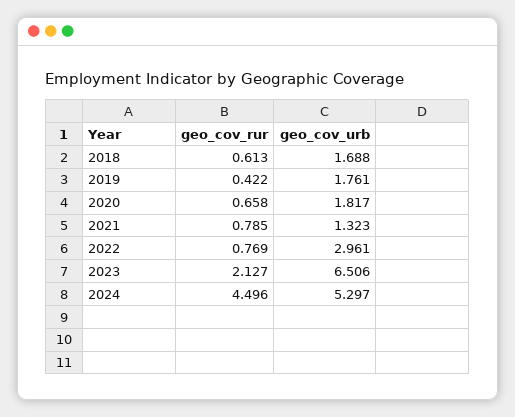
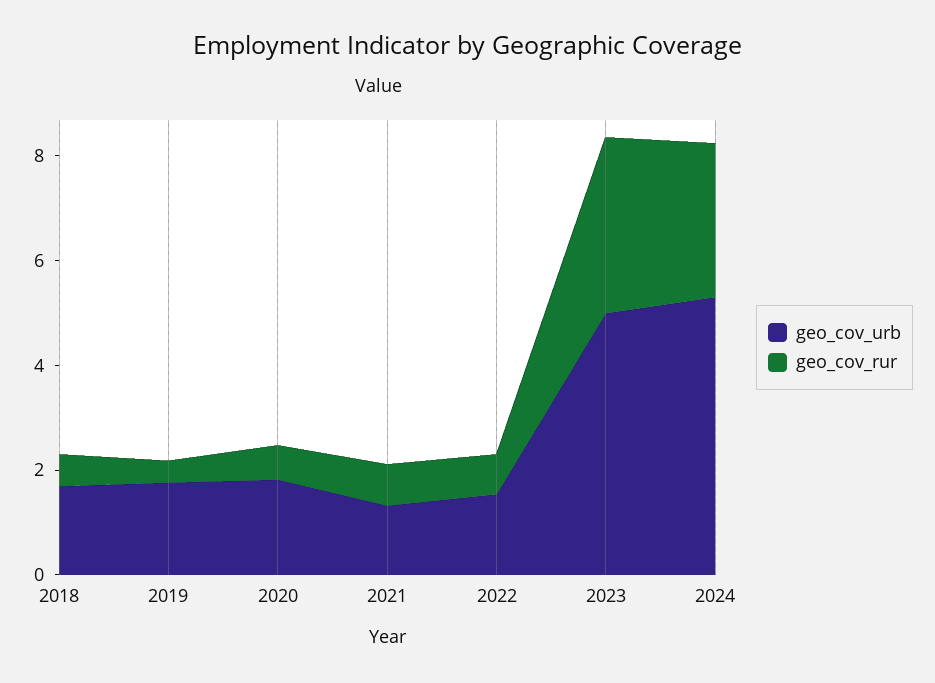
  {
    "geo_cov_rur": {
      "2018": 0.613,
      "2019": 0.422,
      "2020": 0.658,
      "2021": 0.785,
      "2022": 0.769,
-     "2023": 2.127,
+     "2023": 3.5,
-     "2024": 4.496
+     "2024": 3
    },
    "geo_cov_urb": {
      "2018": 1.688,
      "2019": 1.761,
      "2020": 1.817,
      "2021": 1.323,
-     "2022": 2.961,
+     "2022": 1.5,
-     "2023": 6.506,
+     "2023": 5,
      "2024": 5.297
    }
  }

